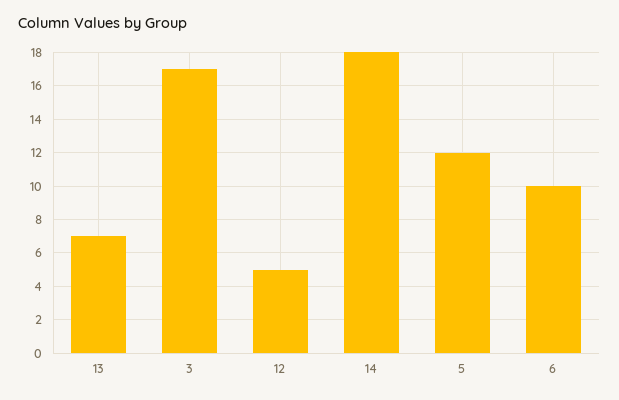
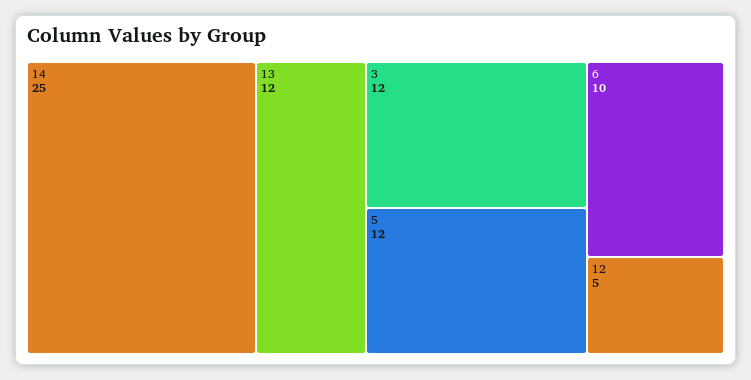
  {
-   "13": 7,
+   "13": 12,
-   "3": 17,
+   "3": 12,
    "12": 5,
-   "14": 18,
+   "14": 25,
    "5": 12,
    "6": 10
  }

